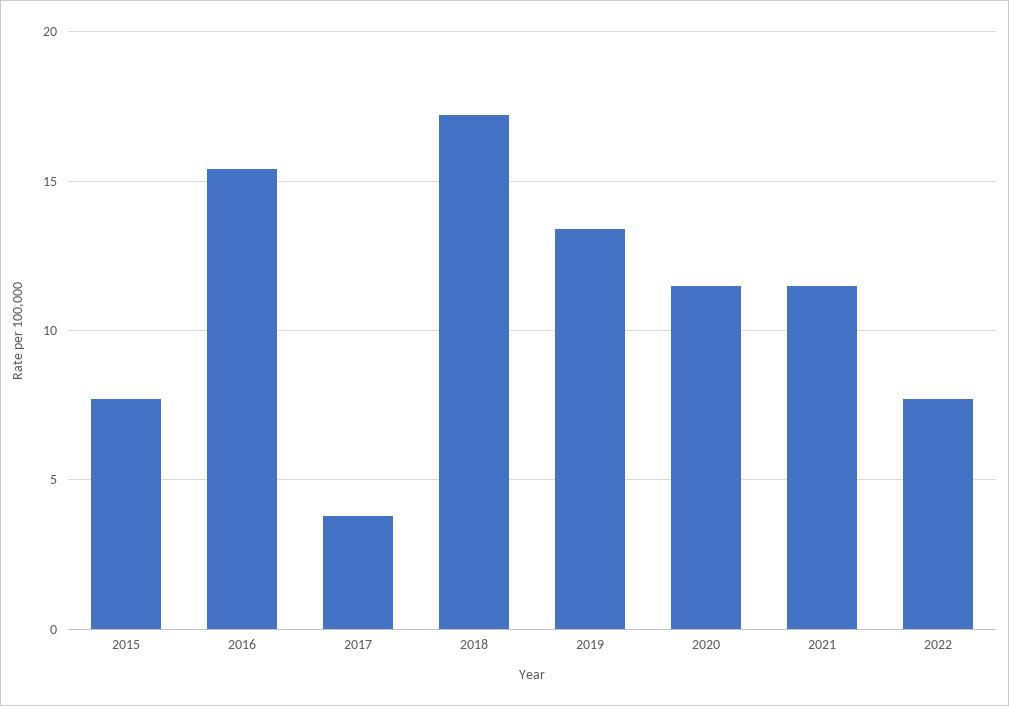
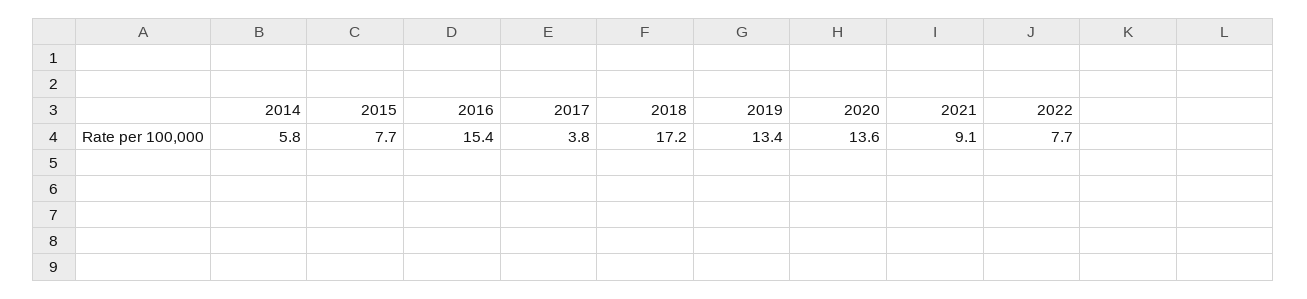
  {
    "2015": 7.7,
    "2016": 15.4,
    "2017": 3.8,
    "2018": 17.2,
    "2019": 13.4,
-   "2020": 11.5,
+   "2020": 13.6,
-   "2021": 11.5,
+   "2021": 9.1,
-   "2022": 7.7
+   "2022": 7.7,
+   "2014": 5.8
  }

